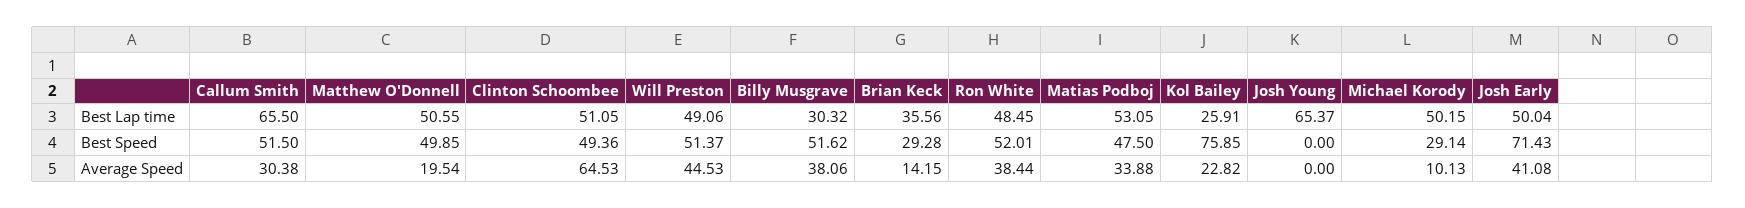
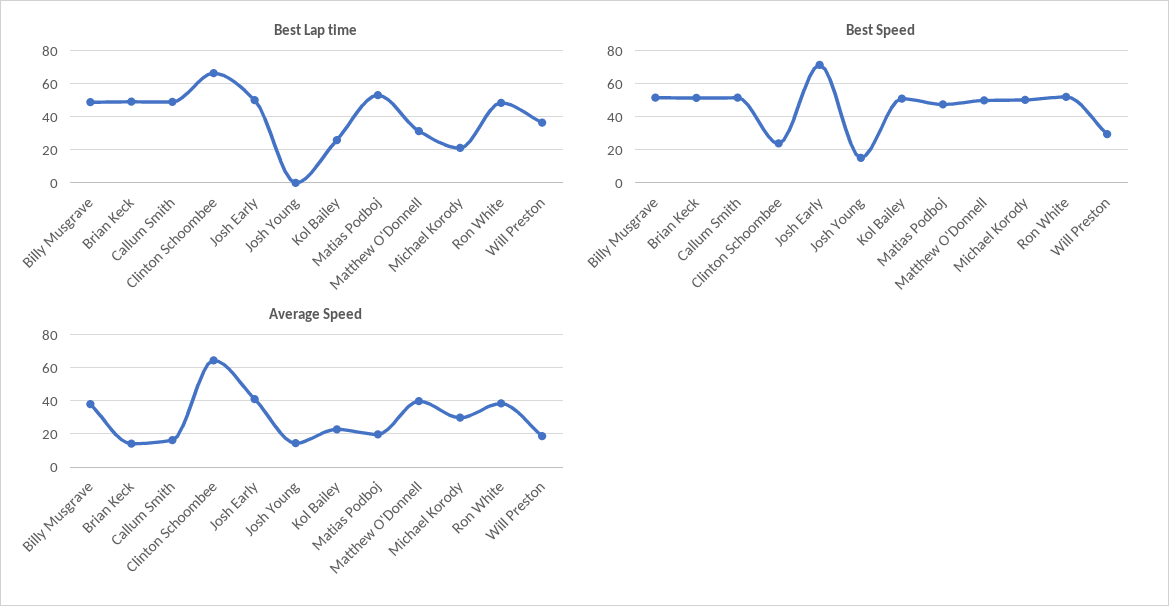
  {
    "Best Lap time": {
-     "Callum Smith": 65.5,
+     "Callum Smith": 50,
-     "Matthew O'Donnell": 50.55,
+     "Matthew O'Donnell": 30,
-     "Clinton Schoombee": 51.05,
+     "Clinton Schoombee": 65,
-     "Will Preston": 49.06,
+     "Will Preston": 35,
-     "Billy Musgrave": 30.32,
+     "Billy Musgrave": 50,
-     "Brian Keck": 35.56,
+     "Brian Keck": 50,
      "Ron White": 48.45,
      "Matias Podboj": 53.05,
      "Kol Bailey": 25.91,
-     "Josh Young": 65.37,
+     "Josh Young": 0,
-     "Michael Korody": 50.15,
+     "Michael Korody": 20,
      "Josh Early": 50.04
    },
    "Best Speed": {
      "Callum Smith": 51.5,
      "Matthew O'Donnell": 49.85,
-     "Clinton Schoombee": 49.36,
+     "Clinton Schoombee": 25,
-     "Will Preston": 51.37,
+     "Will Preston": 30,
      "Billy Musgrave": 51.62,
-     "Brian Keck": 29.28,
+     "Brian Keck": 50,
      "Ron White": 52.01,
      "Matias Podboj": 47.5,
-     "Kol Bailey": 75.85,
+     "Kol Bailey": 50,
-     "Josh Young": 0,
+     "Josh Young": 15,
-     "Michael Korody": 29.14,
+     "Michael Korody": 50,
      "Josh Early": 71.43
    },
    "Average Speed": {
-     "Callum Smith": 30.38,
+     "Callum Smith": 15,
-     "Matthew O'Donnell": 19.54,
+     "Matthew O'Donnell": 40,
      "Clinton Schoombee": 64.53,
-     "Will Preston": 44.53,
+     "Will Preston": 20,
      "Billy Musgrave": 38.06,
      "Brian Keck": 14.15,
      "Ron White": 38.44,
-     "Matias Podboj": 33.88,
+     "Matias Podboj": 20,
      "Kol Bailey": 22.82,
-     "Josh Young": 0,
+     "Josh Young": 15,
-     "Michael Korody": 10.13,
+     "Michael Korody": 30,
      "Josh Early": 41.08
    }
  }

